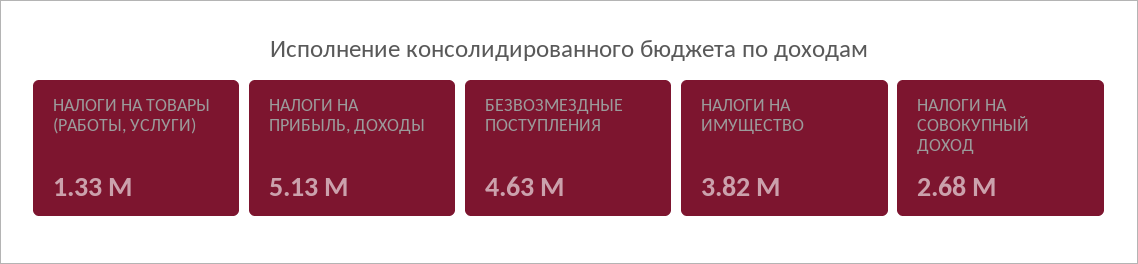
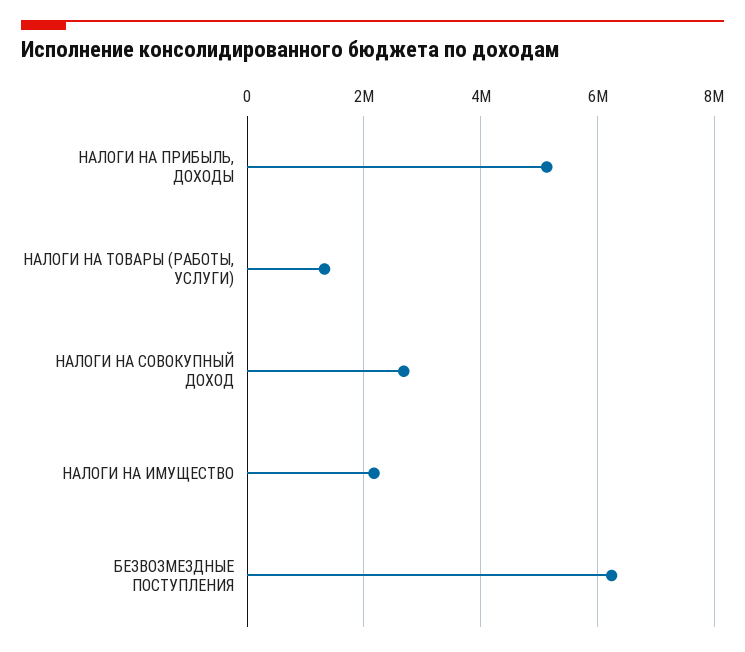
  {
    "НАЛОГИ НА ТОВАРЫ (РАБОТЫ, УСЛУГИ)": 1330000,
    "НАЛОГИ НА ПРИБЫЛЬ, ДОХОДЫ": 5130000,
-   "БЕЗВОЗМЕЗДНЫЕ ПОСТУПЛЕНИЯ": 4630000,
+   "БЕЗВОЗМЕЗДНЫЕ ПОСТУПЛЕНИЯ": 6200000,
-   "НАЛОГИ НА ИМУЩЕСТВО": 3820000,
+   "НАЛОГИ НА ИМУЩЕСТВО": 2200000,
    "НАЛОГИ НА СОВОКУПНЫЙ ДОХОД": 2680000
  }

